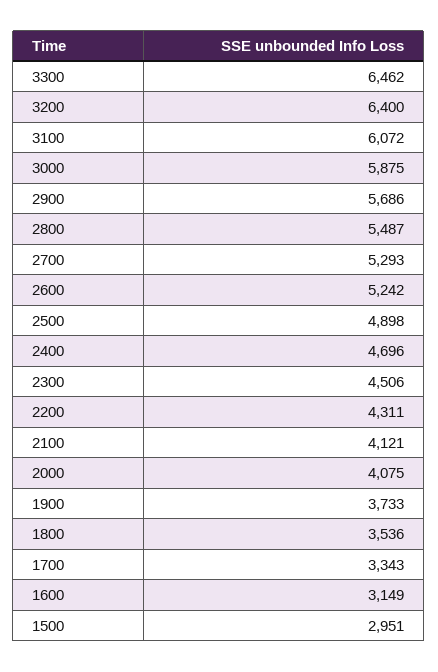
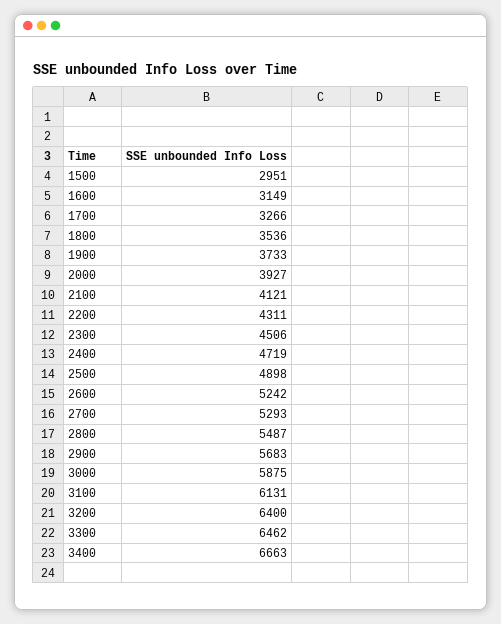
  {
    "3300": 6462,
    "3200": 6400,
-   "3100": 6072,
+   "3100": 6131,
    "3000": 5875,
-   "2900": 5686,
+   "2900": 5683,
    "2800": 5487,
    "2700": 5293,
    "2600": 5242,
    "2500": 4898,
-   "2400": 4696,
+   "2400": 4719,
    "2300": 4506,
    "2200": 4311,
    "2100": 4121,
-   "2000": 4075,
+   "2000": 3927,
    "1900": 3733,
    "1800": 3536,
-   "1700": 3343,
+   "1700": 3266,
    "1600": 3149,
-   "1500": 2951
+   "1500": 2951,
+   "3400": 6663
  }

